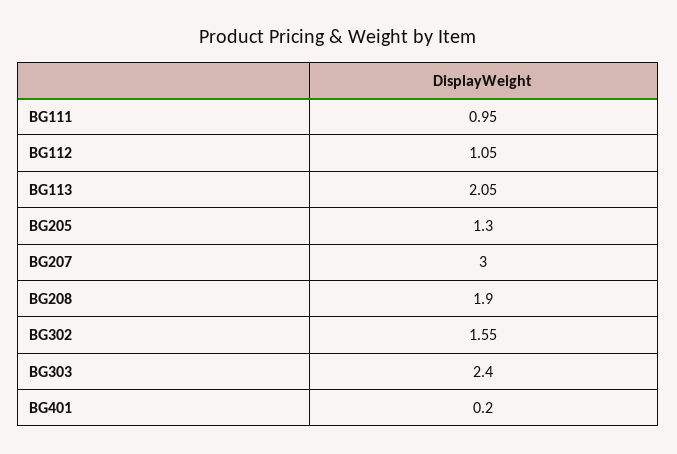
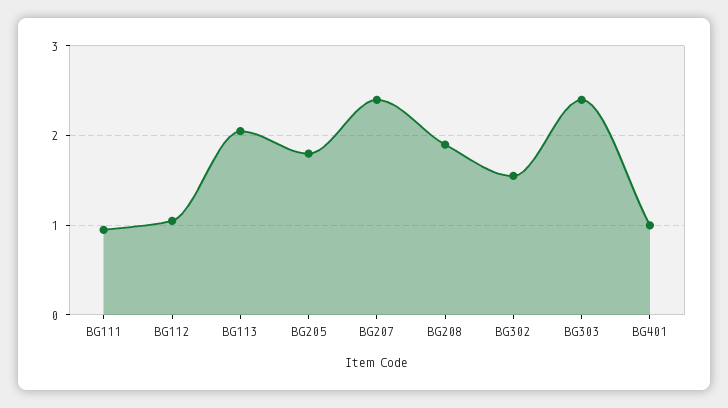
  {
    "BG111": 0.95,
    "BG112": 1.05,
    "BG113": 2.05,
-   "BG205": 1.3,
+   "BG205": 1.8,
-   "BG207": 3,
+   "BG207": 2.4,
    "BG208": 1.9,
    "BG302": 1.55,
    "BG303": 2.4,
-   "BG401": 0.2
+   "BG401": 1
  }

